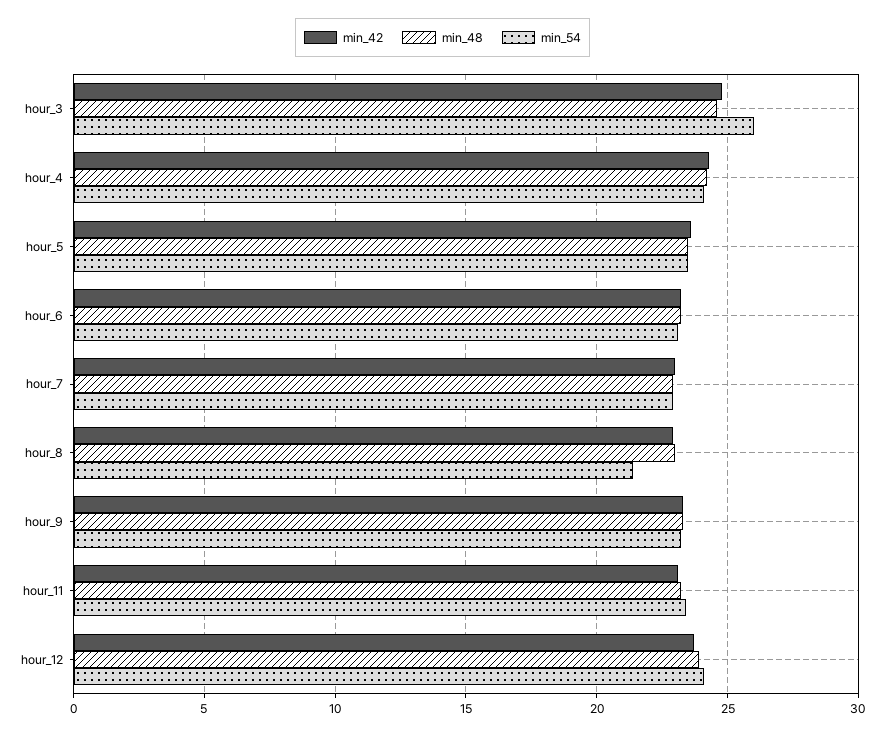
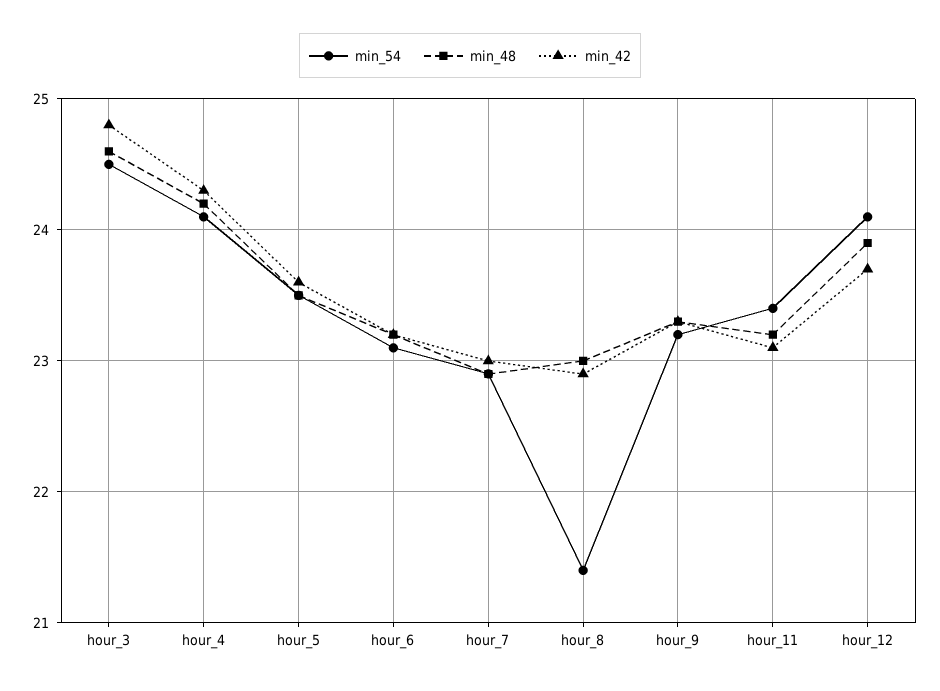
  {
    "min_42": {
      "hour_3": 24.8,
      "hour_4": 24.3,
      "hour_5": 23.6,
      "hour_6": 23.2,
      "hour_7": 23,
      "hour_8": 22.9,
      "hour_9": 23.3,
      "hour_11": 23.1,
      "hour_12": 23.7
    },
    "min_48": {
      "hour_3": 24.6,
      "hour_4": 24.2,
      "hour_5": 23.5,
      "hour_6": 23.2,
      "hour_7": 22.9,
      "hour_8": 23,
      "hour_9": 23.3,
      "hour_11": 23.2,
      "hour_12": 23.9
    },
    "min_54": {
-     "hour_3": 26,
+     "hour_3": 24.5,
      "hour_4": 24.1,
      "hour_5": 23.5,
      "hour_6": 23.1,
      "hour_7": 22.9,
      "hour_8": 21.4,
      "hour_9": 23.2,
      "hour_11": 23.4,
      "hour_12": 24.1
    }
  }

